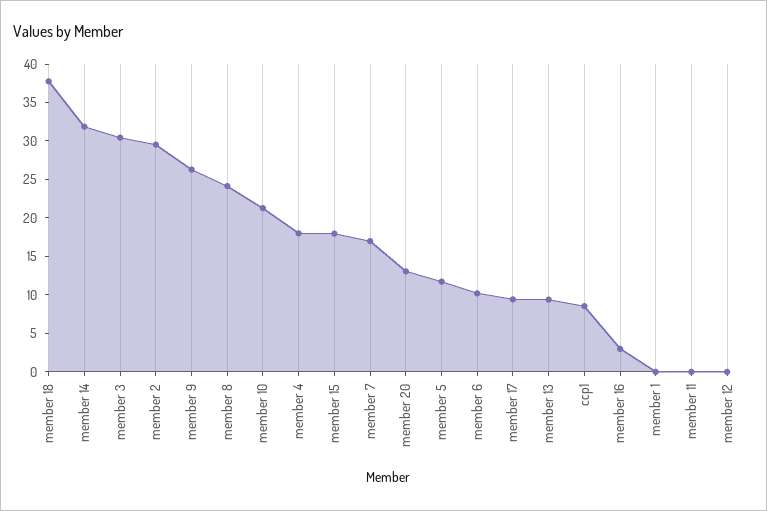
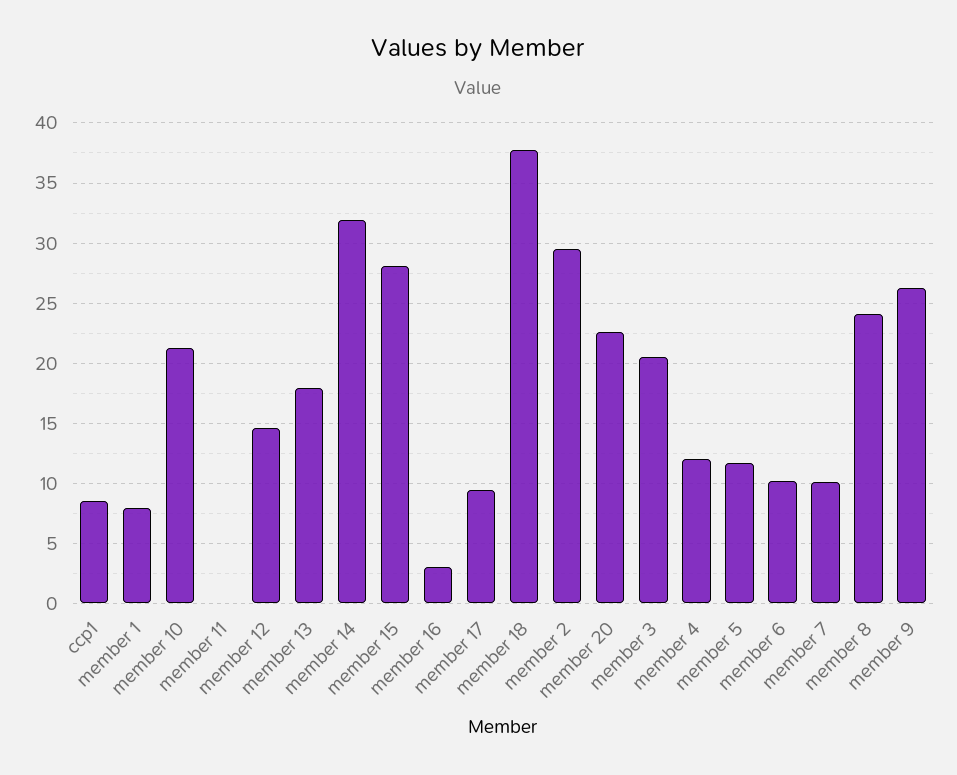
  {
    "member 18": 37.5,
    "member 14": 32,
-   "member 3": 30,
+   "member 3": 20.5,
    "member 2": 29.5,
    "member 9": 26.5,
    "member 8": 24,
    "member 10": 21.5,
-   "member 4": 17.5,
+   "member 4": 12,
-   "member 15": 17.5,
+   "member 15": 28,
-   "member 7": 17.5,
+   "member 7": 10,
-   "member 20": 12.5,
+   "member 20": 22.5,
    "member 5": 11.5,
    "member 6": 10,
    "member 17": 9.5,
-   "member 13": 10,
+   "member 13": 18,
    "ccp1": 8.5,
    "member 16": 3,
-   "member 1": 0,
+   "member 1": 8,
    "member 11": 0,
-   "member 12": 0
+   "member 12": 14.5
  }

